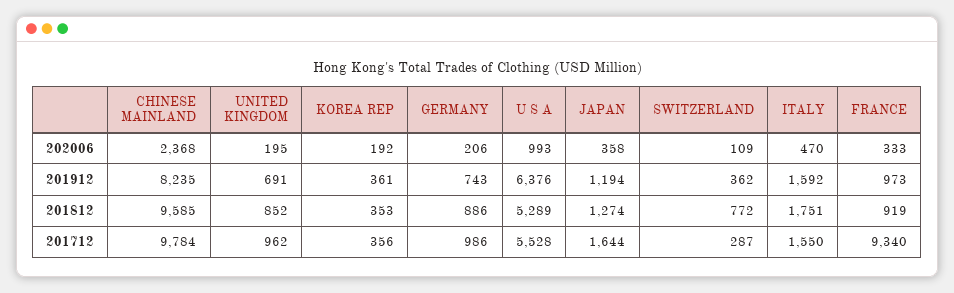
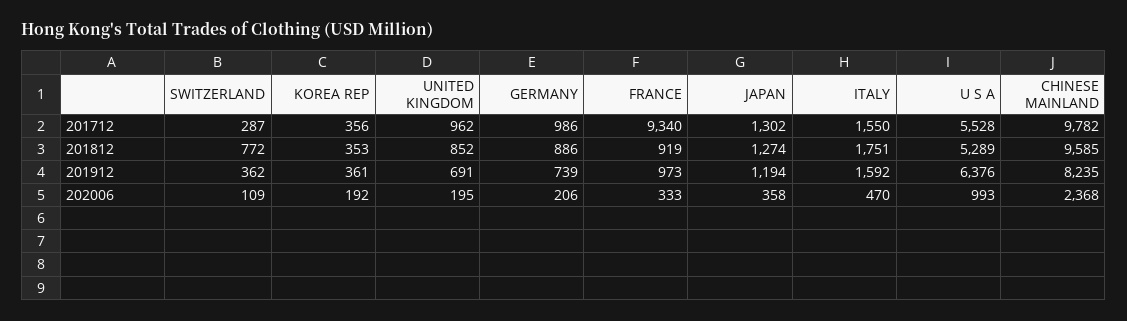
  {
    "CHINESE MAINLAND": {
      "202006": 2368,
      "201912": 8235,
      "201812": 9585,
-     "201712": 9784
+     "201712": 9782
    },
    "UNITED KINGDOM": {
      "202006": 195,
      "201912": 691,
      "201812": 852,
      "201712": 962
    },
    "KOREA REP": {
      "202006": 192,
      "201912": 361,
      "201812": 353,
      "201712": 356
    },
    "GERMANY": {
      "202006": 206,
-     "201912": 743,
+     "201912": 739,
      "201812": 886,
      "201712": 986
    },
    "U S A": {
      "202006": 993,
      "201912": 6376,
      "201812": 5289,
      "201712": 5528
    },
    "JAPAN": {
      "202006": 358,
      "201912": 1194,
      "201812": 1274,
-     "201712": 1644
+     "201712": 1302
    },
    "SWITZERLAND": {
      "202006": 109,
      "201912": 362,
      "201812": 772,
      "201712": 287
    },
    "ITALY": {
      "202006": 470,
      "201912": 1592,
      "201812": 1751,
      "201712": 1550
    },
    "FRANCE": {
      "202006": 333,
      "201912": 973,
      "201812": 919,
      "201712": 9340
    }
  }

